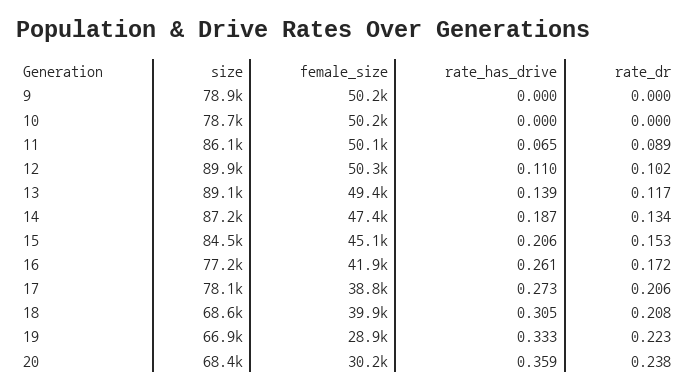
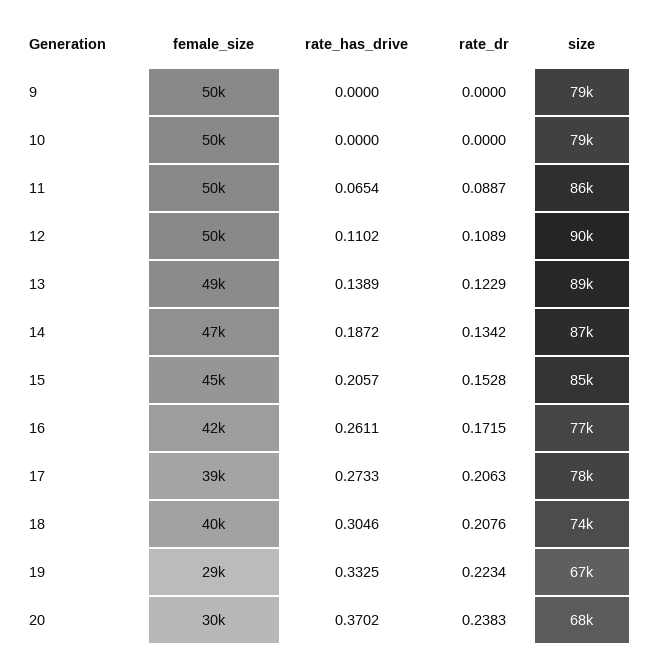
  {
    "size": {
      "9": 78900,
      "10": 78700,
      "11": 86100,
      "12": 89900,
      "13": 89100,
      "14": 87200,
      "15": 84500,
      "16": 77200,
      "17": 78100,
-     "18": 68600,
+     "18": 74000,
      "19": 66900,
      "20": 68400
    },
    "female_size": {
      "9": 50200,
      "10": 50200,
      "11": 50100,
      "12": 50300,
      "13": 49400,
      "14": 47400,
      "15": 45100,
      "16": 41900,
      "17": 38800,
      "18": 39900,
      "19": 28900,
      "20": 30200
    },
    "rate_has_drive": {
      "9": 0,
      "10": 0,
      "11": 0.0654,
      "12": 0.1102,
      "13": 0.1389,
      "14": 0.1872,
      "15": 0.2057,
      "16": 0.2611,
      "17": 0.2733,
      "18": 0.3046,
      "19": 0.3325,
-     "20": 0.359
+     "20": 0.3702
    },
    "rate_dr": {
      "9": 0,
      "10": 0,
      "11": 0.0887,
-     "12": 0.102,
+     "12": 0.1089,
-     "13": 0.117,
+     "13": 0.1229,
      "14": 0.1342,
      "15": 0.1528,
      "16": 0.1715,
      "17": 0.2063,
      "18": 0.2076,
      "19": 0.2234,
      "20": 0.2383
    }
  }

